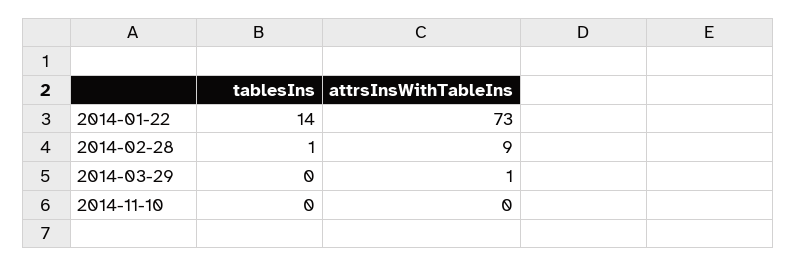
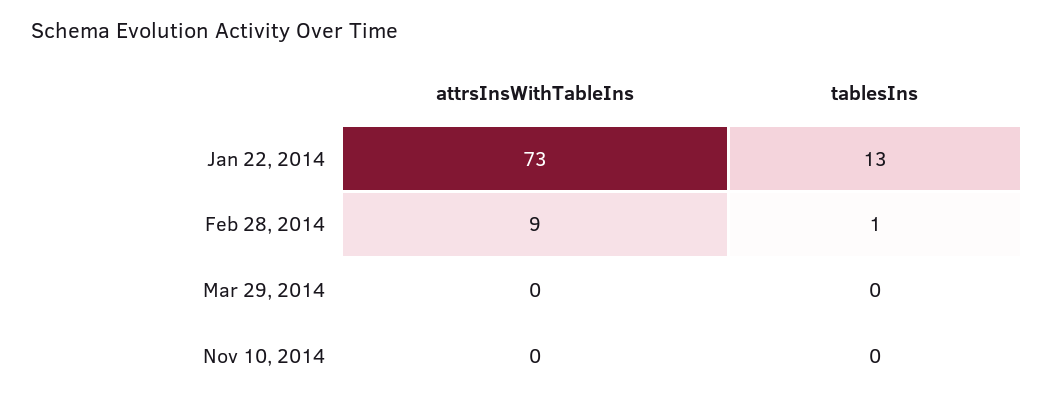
  {
    "tablesIns": {
-     "2014-01-22": 14,
+     "2014-01-22": 13,
      "2014-02-28": 1,
      "2014-03-29": 0,
      "2014-11-10": 0
    },
    "attrsInsWithTableIns": {
      "2014-01-22": 73,
      "2014-02-28": 9,
-     "2014-03-29": 1,
+     "2014-03-29": 0,
      "2014-11-10": 0
    }
  }

